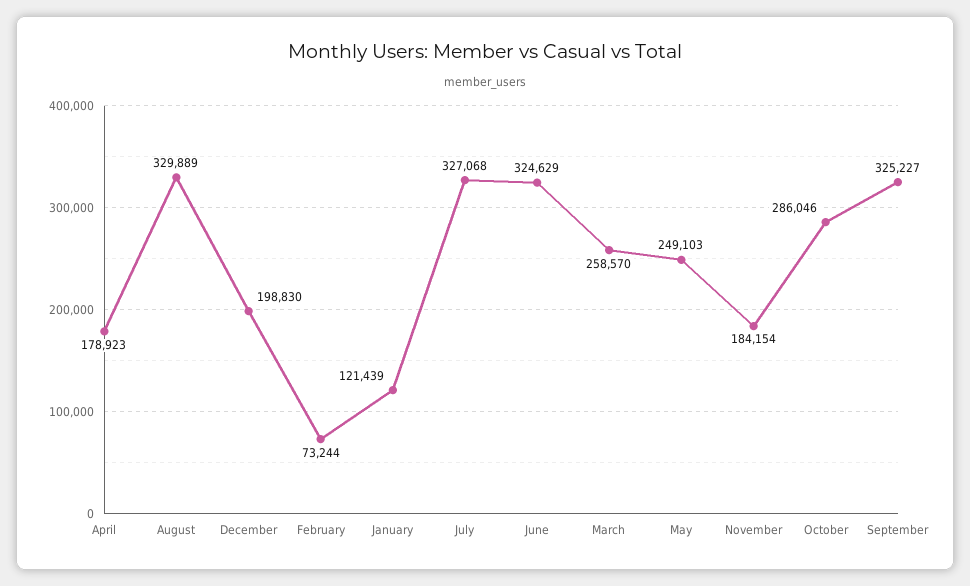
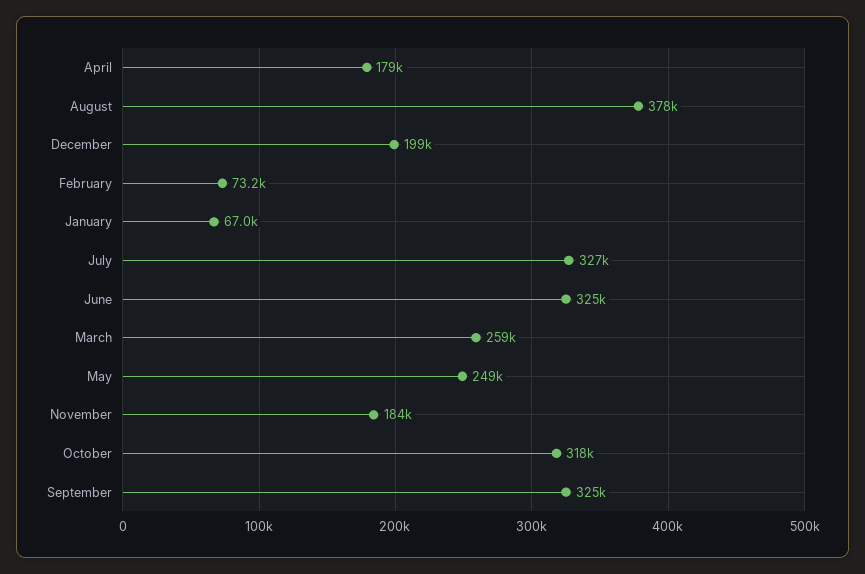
  {
    "April": 178923,
-   "August": 329889,
+   "August": 378000,
    "December": 198830,
    "February": 73244,
-   "January": 121439,
+   "January": 67000,
    "July": 327068,
    "June": 324629,
    "March": 258570,
    "May": 249103,
    "November": 184154,
-   "October": 286046,
+   "October": 318000,
    "September": 325227
  }

